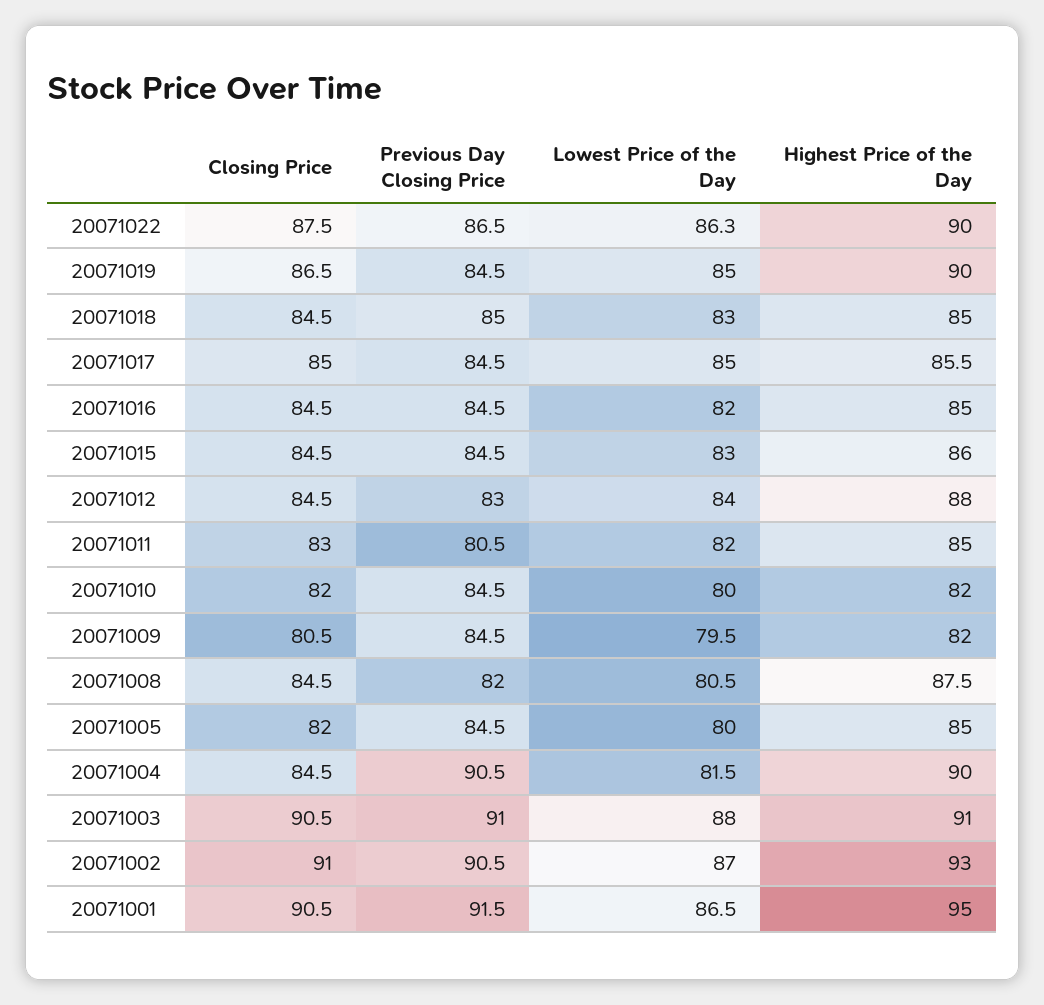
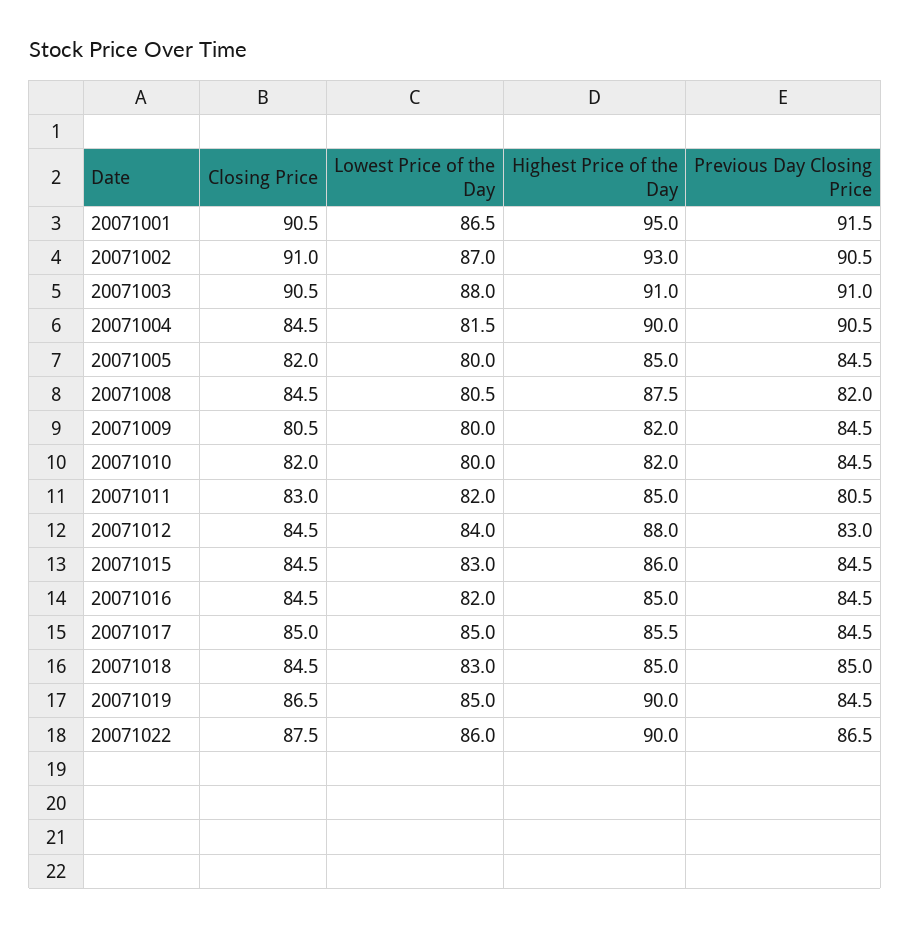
  {
    "Closing Price": {
      "20071022": 87.5,
      "20071019": 86.5,
      "20071018": 84.5,
      "20071017": 85,
      "20071016": 84.5,
      "20071015": 84.5,
      "20071012": 84.5,
      "20071011": 83,
      "20071010": 82,
      "20071009": 80.5,
      "20071008": 84.5,
      "20071005": 82,
      "20071004": 84.5,
      "20071003": 90.5,
      "20071002": 91,
      "20071001": 90.5
    },
    "Previous Day Closing Price": {
      "20071022": 86.5,
      "20071019": 84.5,
      "20071018": 85,
      "20071017": 84.5,
      "20071016": 84.5,
      "20071015": 84.5,
      "20071012": 83,
      "20071011": 80.5,
      "20071010": 84.5,
      "20071009": 84.5,
      "20071008": 82,
      "20071005": 84.5,
      "20071004": 90.5,
      "20071003": 91,
      "20071002": 90.5,
      "20071001": 91.5
    },
    "Lowest Price of the Day": {
-     "20071022": 86.3,
+     "20071022": 86,
      "20071019": 85,
      "20071018": 83,
      "20071017": 85,
      "20071016": 82,
      "20071015": 83,
      "20071012": 84,
      "20071011": 82,
      "20071010": 80,
-     "20071009": 79.5,
+     "20071009": 80,
      "20071008": 80.5,
      "20071005": 80,
      "20071004": 81.5,
      "20071003": 88,
      "20071002": 87,
      "20071001": 86.5
    },
    "Highest Price of the Day": {
      "20071022": 90,
      "20071019": 90,
      "20071018": 85,
      "20071017": 85.5,
      "20071016": 85,
      "20071015": 86,
      "20071012": 88,
      "20071011": 85,
      "20071010": 82,
      "20071009": 82,
      "20071008": 87.5,
      "20071005": 85,
      "20071004": 90,
      "20071003": 91,
      "20071002": 93,
      "20071001": 95
    }
  }

